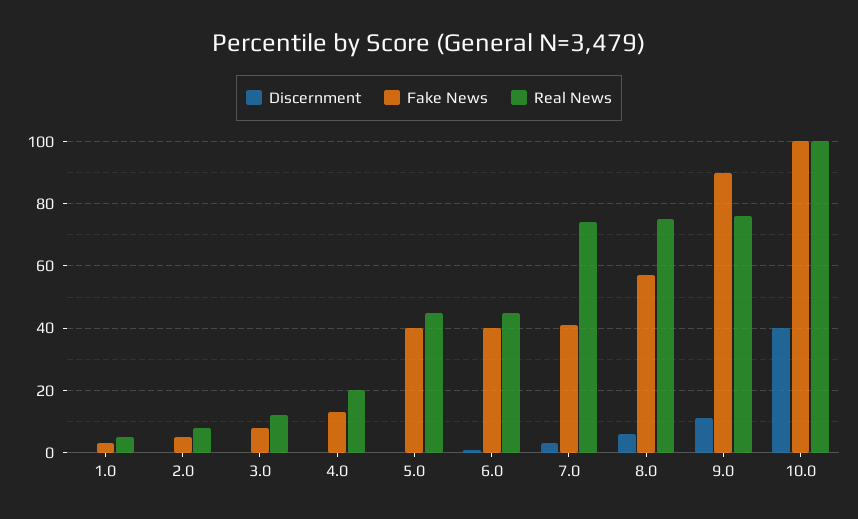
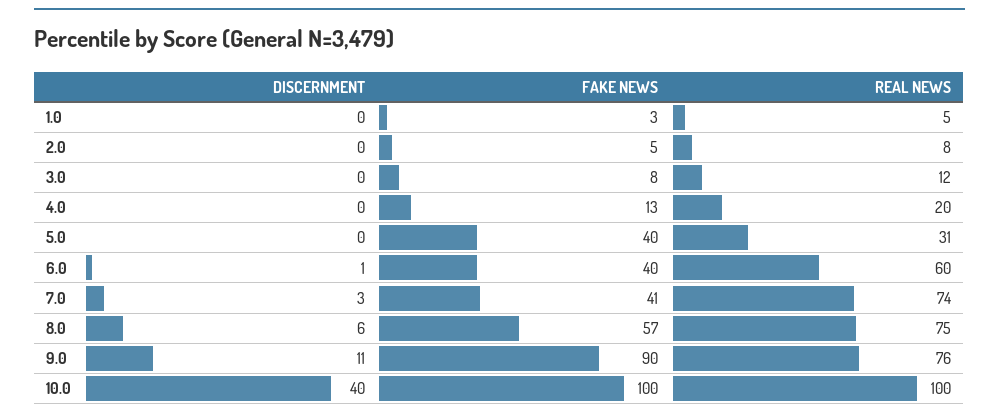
  {
    "Discernment": {
      "1.0": 0,
      "2.0": 0,
      "3.0": 0,
      "4.0": 0,
      "5.0": 0,
      "6.0": 1,
      "7.0": 3,
      "8.0": 6,
      "9.0": 11,
      "10.0": 40
    },
    "Fake News": {
      "1.0": 3,
      "2.0": 5,
      "3.0": 8,
      "4.0": 13,
      "5.0": 40,
      "6.0": 40,
      "7.0": 41,
      "8.0": 57,
      "9.0": 90,
      "10.0": 100
    },
    "Real News": {
      "1.0": 5,
      "2.0": 8,
      "3.0": 12,
      "4.0": 20,
-     "5.0": 45,
+     "5.0": 31,
-     "6.0": 45,
+     "6.0": 60,
      "7.0": 74,
      "8.0": 75,
      "9.0": 76,
      "10.0": 100
    }
  }

